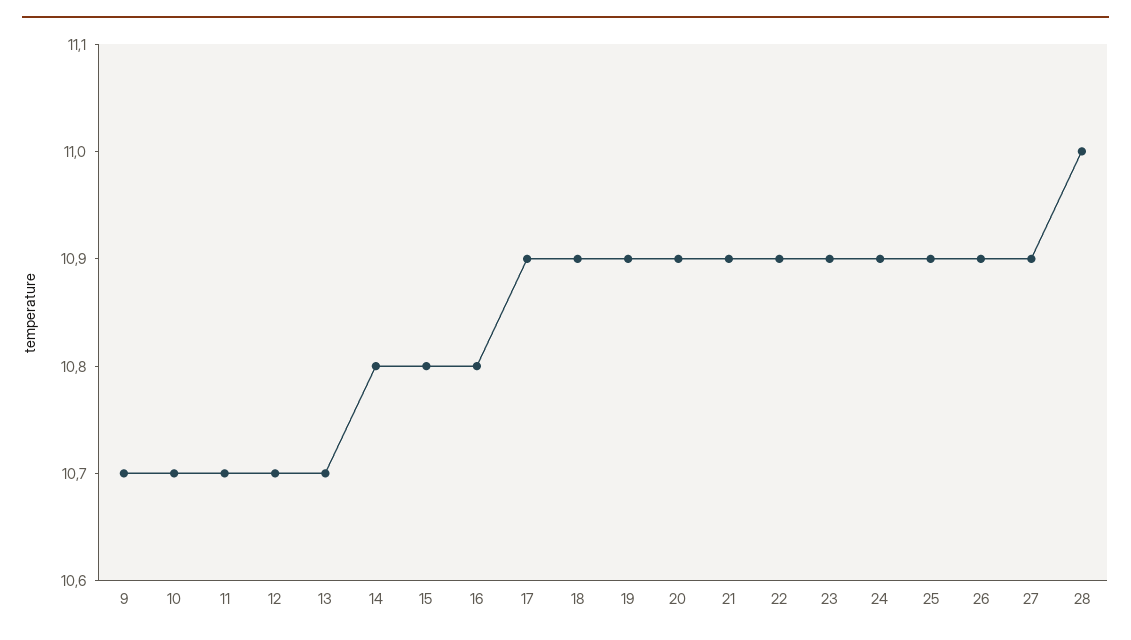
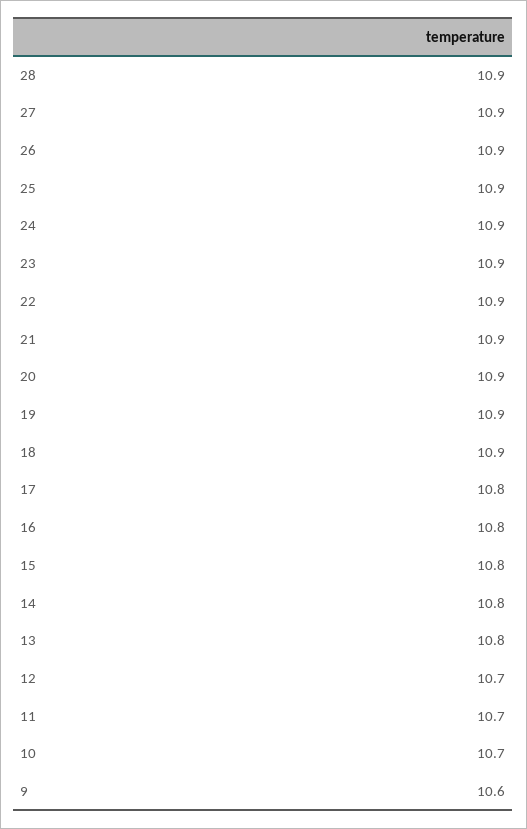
  {
-   "9": 10.7,
+   "9": 10.6,
    "10": 10.7,
    "11": 10.7,
    "12": 10.7,
-   "13": 10.7,
+   "13": 10.8,
    "14": 10.8,
    "15": 10.8,
    "16": 10.8,
-   "17": 10.9,
+   "17": 10.8,
    "18": 10.9,
    "19": 10.9,
    "20": 10.9,
    "21": 10.9,
    "22": 10.9,
    "23": 10.9,
    "24": 10.9,
    "25": 10.9,
    "26": 10.9,
    "27": 10.9,
-   "28": 11
+   "28": 10.9
  }

